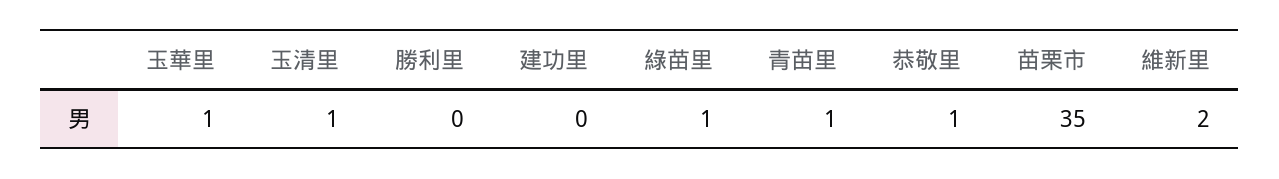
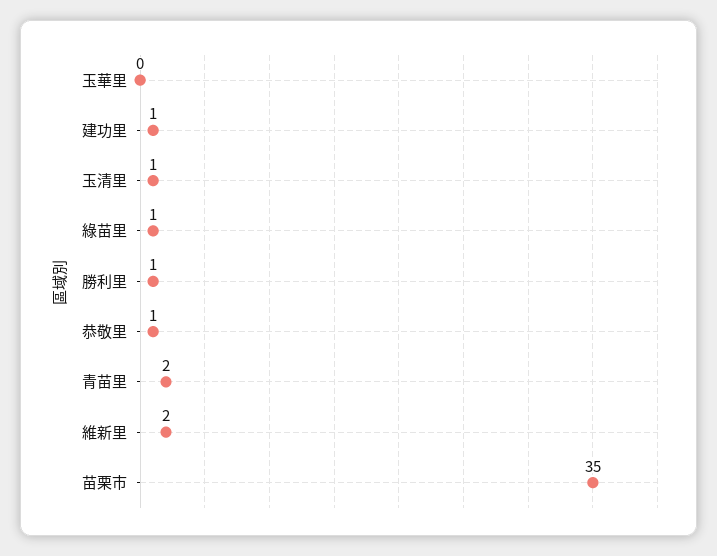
  {
-   "玉華里": 1,
+   "玉華里": 0,
    "玉清里": 1,
-   "勝利里": 0,
+   "勝利里": 1,
-   "建功里": 0,
+   "建功里": 1,
    "綠苗里": 1,
-   "青苗里": 1,
+   "青苗里": 2,
    "恭敬里": 1,
    "苗栗市": 35,
    "維新里": 2
  }

